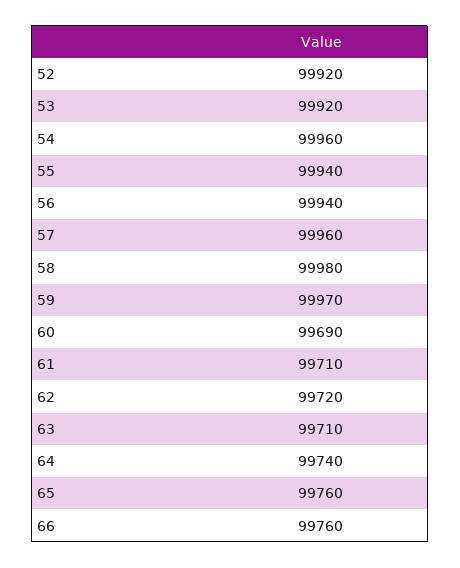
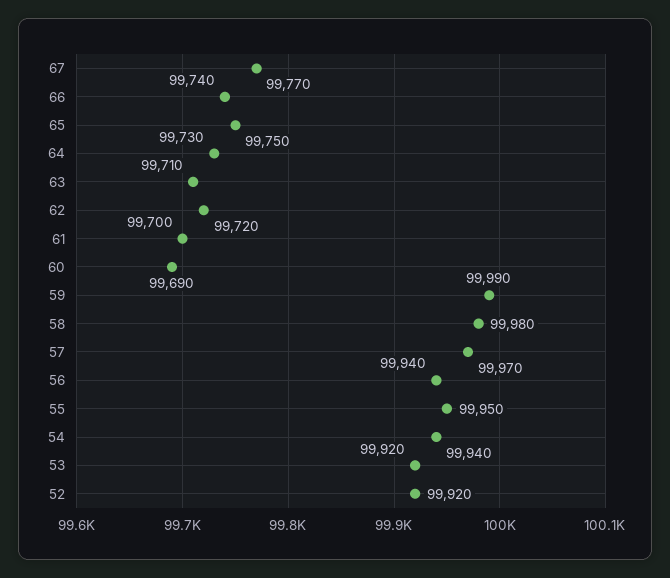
  {
    "52": 99920,
    "53": 99920,
-   "54": 99960,
+   "54": 99940,
-   "55": 99940,
+   "55": 99950,
    "56": 99940,
-   "57": 99960,
+   "57": 99970,
    "58": 99980,
-   "59": 99970,
+   "59": 99990,
    "60": 99690,
-   "61": 99710,
+   "61": 99700,
    "62": 99720,
    "63": 99710,
-   "64": 99740,
+   "64": 99730,
-   "65": 99760,
+   "65": 99750,
-   "66": 99760
+   "66": 99740,
+   "67": 99770
  }

